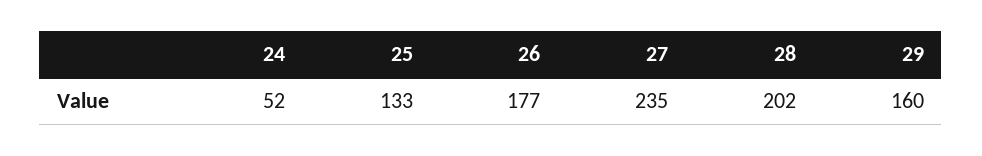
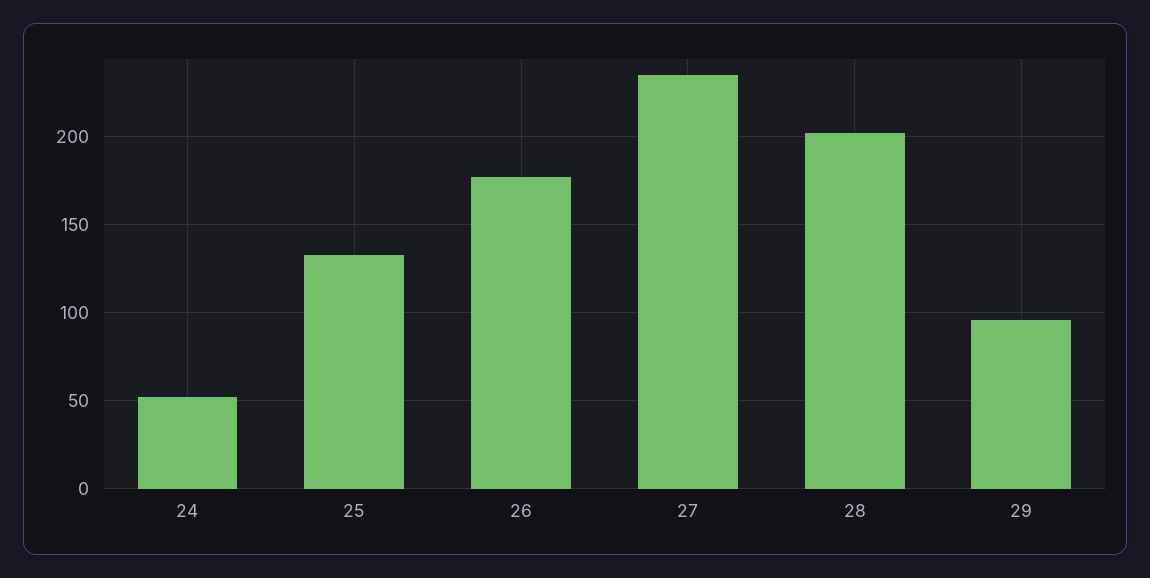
  {
    "24": 52,
    "25": 133,
    "26": 177,
    "27": 235,
    "28": 202,
-   "29": 160
+   "29": 95
  }

